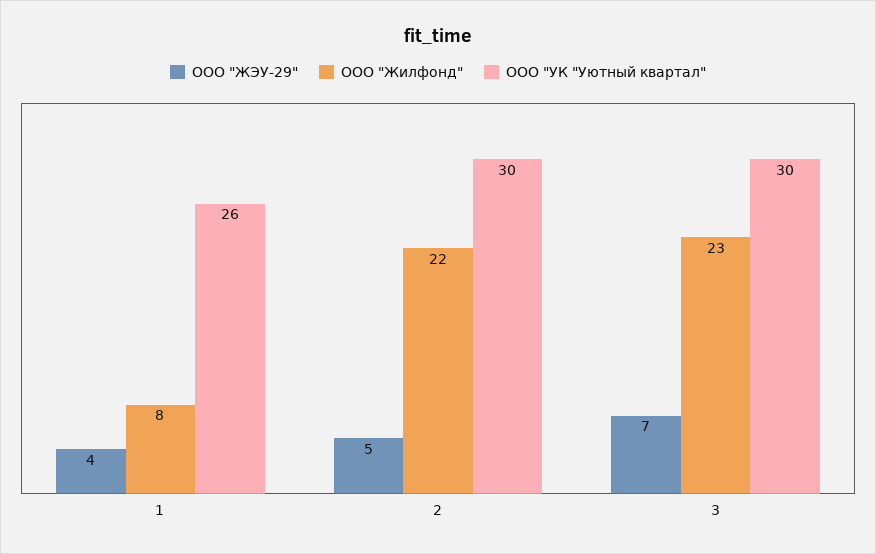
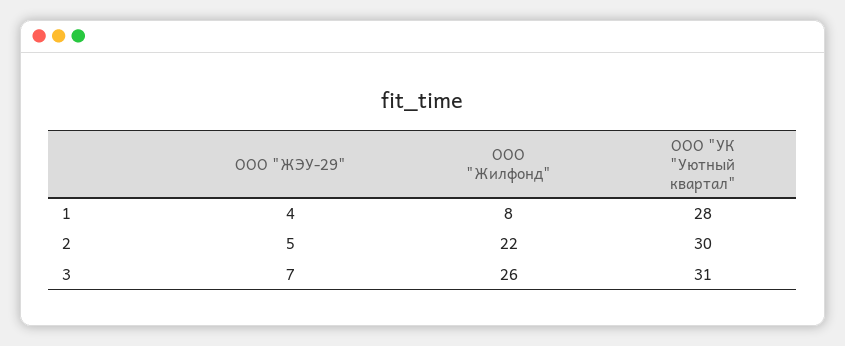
  {
    "ООО \"ЖЭУ-29\"": {
      "1": 4,
      "2": 5,
      "3": 7
    },
    "ООО \"Жилфонд\"": {
      "1": 8,
      "2": 22,
-     "3": 23
+     "3": 26
    },
    "ООО \"УК \"Уютный квартал\"": {
-     "1": 26,
+     "1": 28,
      "2": 30,
-     "3": 30
+     "3": 31
    }
  }

